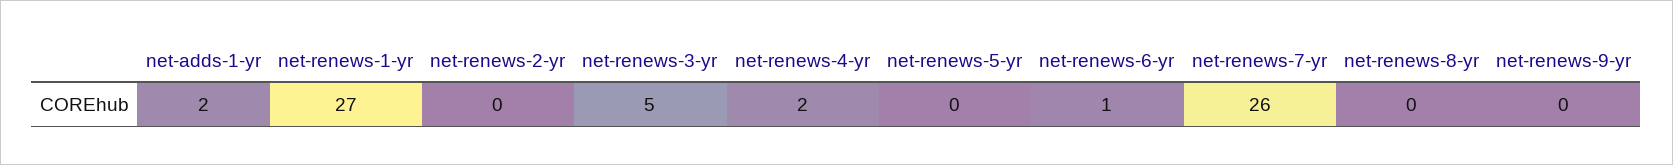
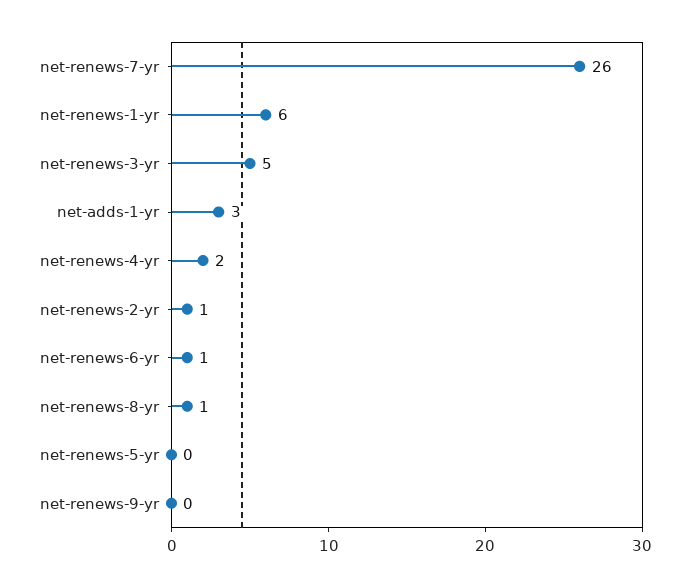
  {
-   "net-adds-1-yr": 2,
+   "net-adds-1-yr": 3,
-   "net-renews-1-yr": 27,
+   "net-renews-1-yr": 6,
-   "net-renews-2-yr": 0,
+   "net-renews-2-yr": 1,
    "net-renews-3-yr": 5,
    "net-renews-4-yr": 2,
    "net-renews-5-yr": 0,
    "net-renews-6-yr": 1,
    "net-renews-7-yr": 26,
-   "net-renews-8-yr": 0,
+   "net-renews-8-yr": 1,
    "net-renews-9-yr": 0
  }

